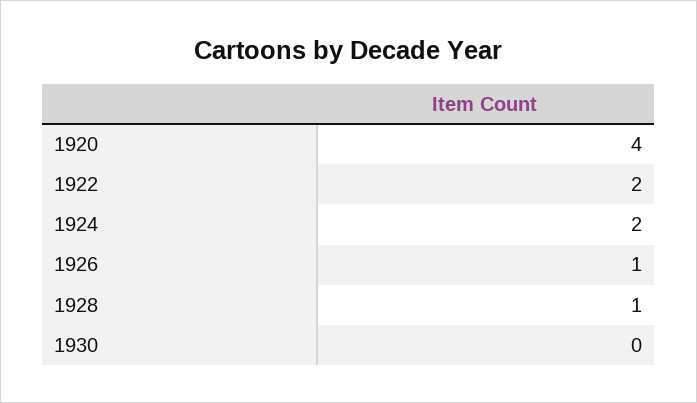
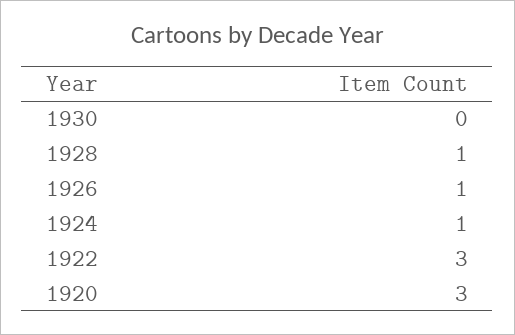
  {
-   "1920": 4,
+   "1920": 3,
-   "1922": 2,
+   "1922": 3,
-   "1924": 2,
+   "1924": 1,
    "1926": 1,
    "1928": 1,
    "1930": 0
  }

